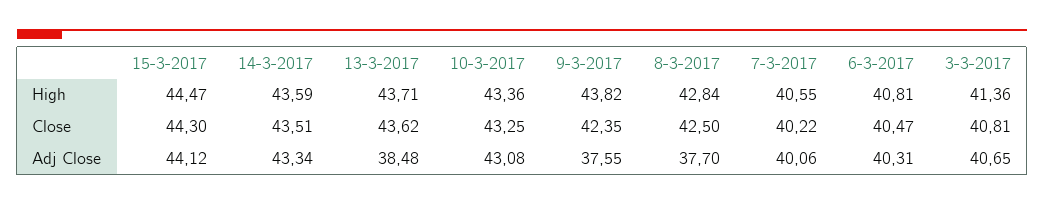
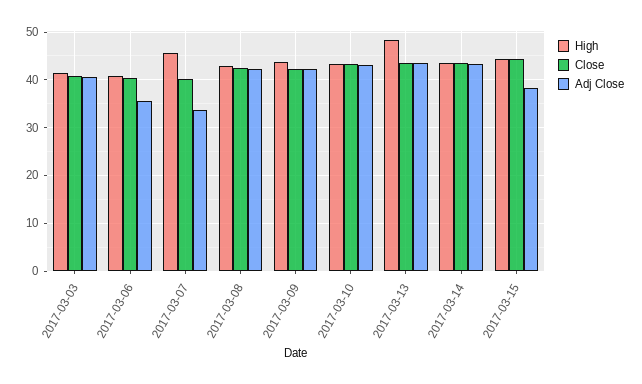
  {
    "High": {
      "15-3-2017": 44.47,
      "14-3-2017": 43.59,
-     "13-3-2017": 43.71,
+     "13-3-2017": 48,
      "10-3-2017": 43.36,
      "9-3-2017": 43.82,
      "8-3-2017": 42.84,
-     "7-3-2017": 40.55,
+     "7-3-2017": 46,
      "6-3-2017": 40.81,
      "3-3-2017": 41.36
    },
    "Close": {
      "15-3-2017": 44.3,
      "14-3-2017": 43.51,
      "13-3-2017": 43.62,
      "10-3-2017": 43.25,
      "9-3-2017": 42.35,
      "8-3-2017": 42.5,
      "7-3-2017": 40.22,
      "6-3-2017": 40.47,
      "3-3-2017": 40.81
    },
    "Adj Close": {
-     "15-3-2017": 44.12,
+     "15-3-2017": 38,
      "14-3-2017": 43.34,
-     "13-3-2017": 38.48,
+     "13-3-2017": 44,
      "10-3-2017": 43.08,
-     "9-3-2017": 37.55,
+     "9-3-2017": 42,
-     "8-3-2017": 37.7,
+     "8-3-2017": 42,
-     "7-3-2017": 40.06,
+     "7-3-2017": 34,
-     "6-3-2017": 40.31,
+     "6-3-2017": 36,
      "3-3-2017": 40.65
    }
  }

